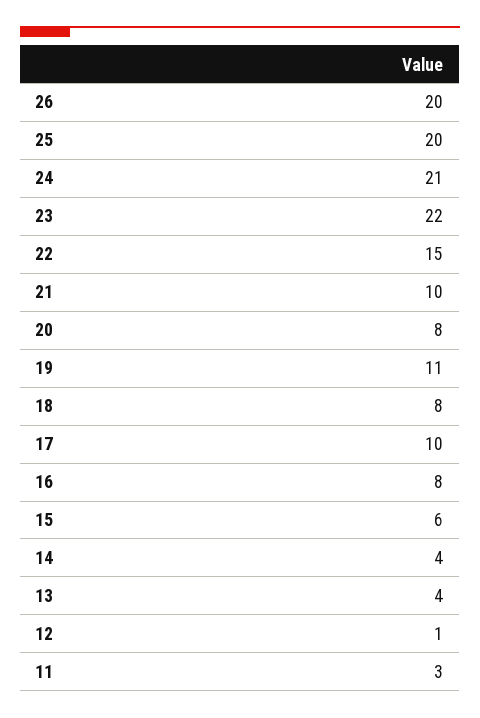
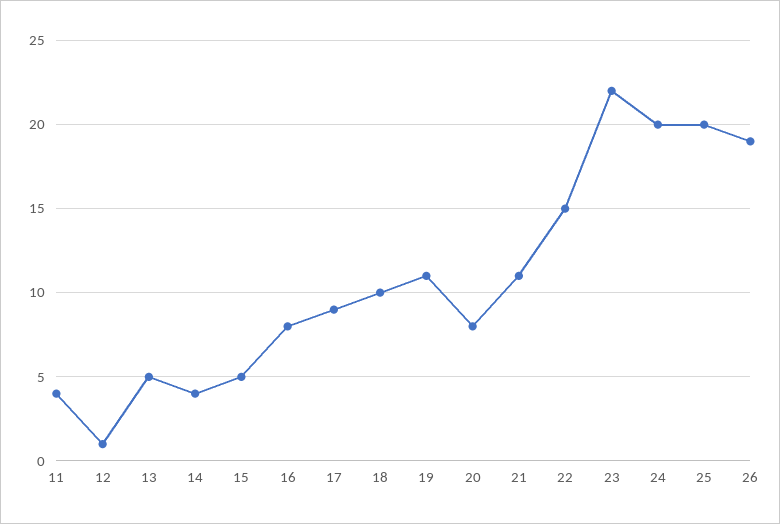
  {
-   "26": 20,
+   "26": 19,
    "25": 20,
-   "24": 21,
+   "24": 20,
    "23": 22,
    "22": 15,
-   "21": 10,
+   "21": 11,
    "20": 8,
    "19": 11,
-   "18": 8,
+   "18": 10,
-   "17": 10,
+   "17": 9,
    "16": 8,
-   "15": 6,
+   "15": 5,
    "14": 4,
-   "13": 4,
+   "13": 5,
    "12": 1,
-   "11": 3
+   "11": 4
  }

